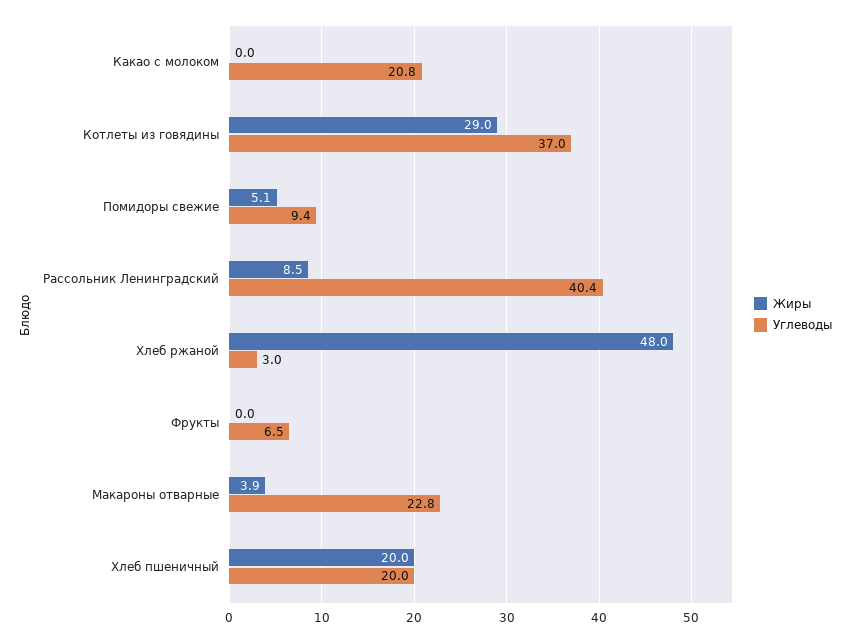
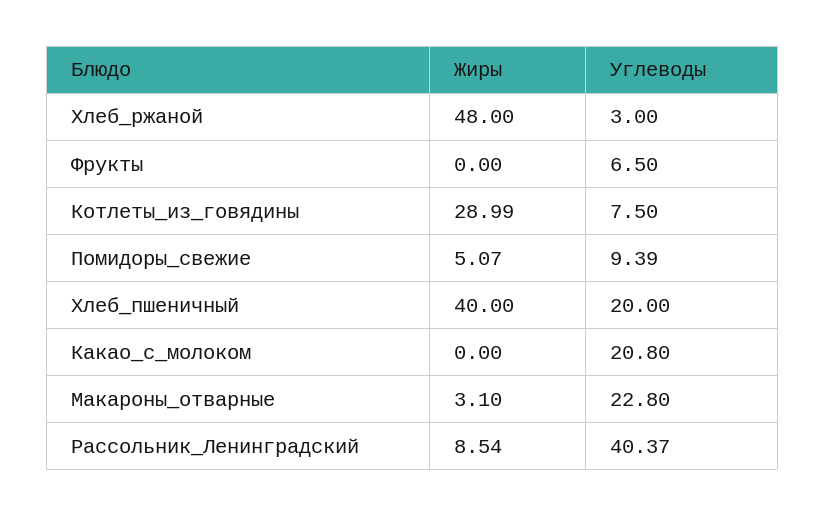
  {
    "Жиры": {
      "Какао с молоком": 0,
      "Котлеты из говядины": 28.99,
      "Помидоры свежие": 5.07,
      "Рассольник Ленинградский": 8.54,
      "Хлеб ржаной": 48,
      "Фрукты": 0,
-     "Макароны отварные": 3.9,
+     "Макароны отварные": 3.1,
-     "Хлеб пшеничный": 20
+     "Хлеб пшеничный": 40
    },
    "Углеводы": {
      "Какао с молоком": 20.8,
-     "Котлеты из говядины": 37,
+     "Котлеты из говядины": 7.5,
      "Помидоры свежие": 9.39,
      "Рассольник Ленинградский": 40.37,
      "Хлеб ржаной": 3,
      "Фрукты": 6.5,
      "Макароны отварные": 22.8,
      "Хлеб пшеничный": 20
    }
  }

